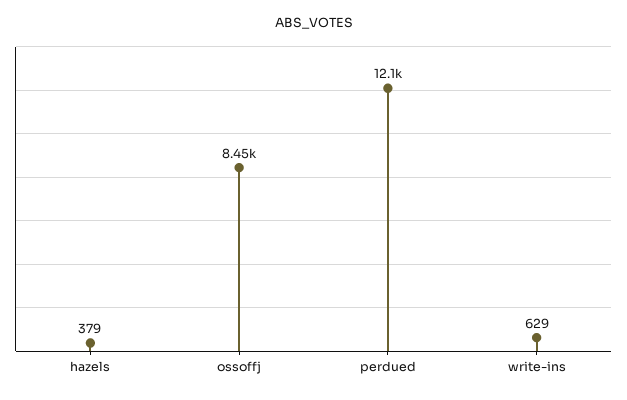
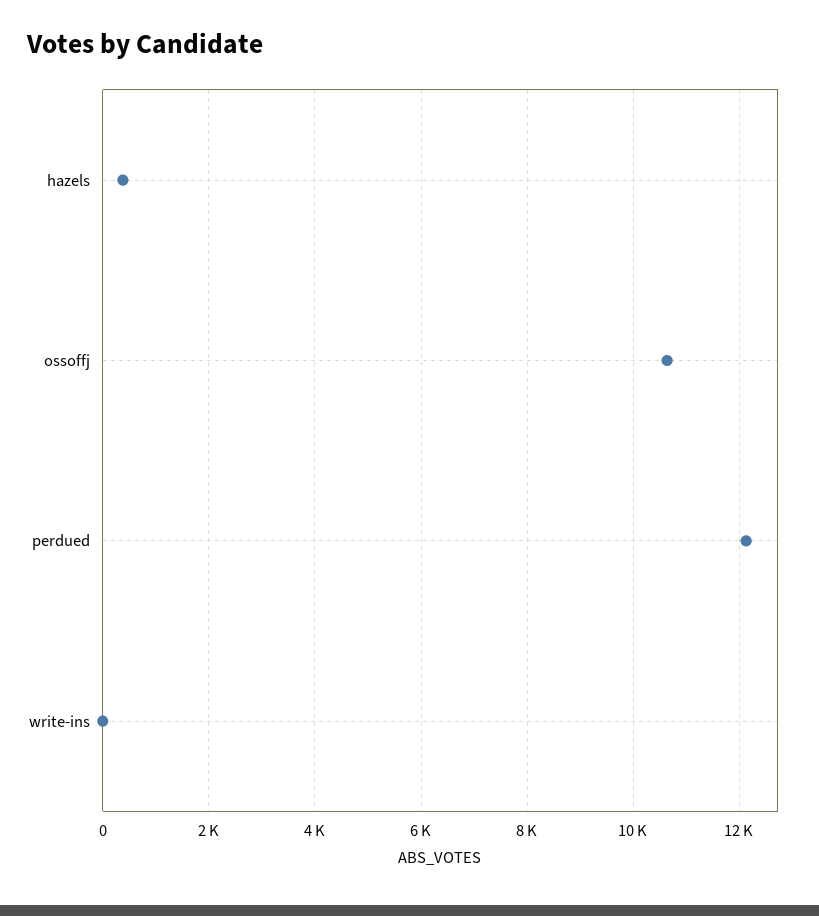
  {
    "hazels": 379,
-   "ossoffj": 8450,
+   "ossoffj": 10600,
    "perdued": 12100,
-   "write-ins": 629
+   "write-ins": 0
  }

